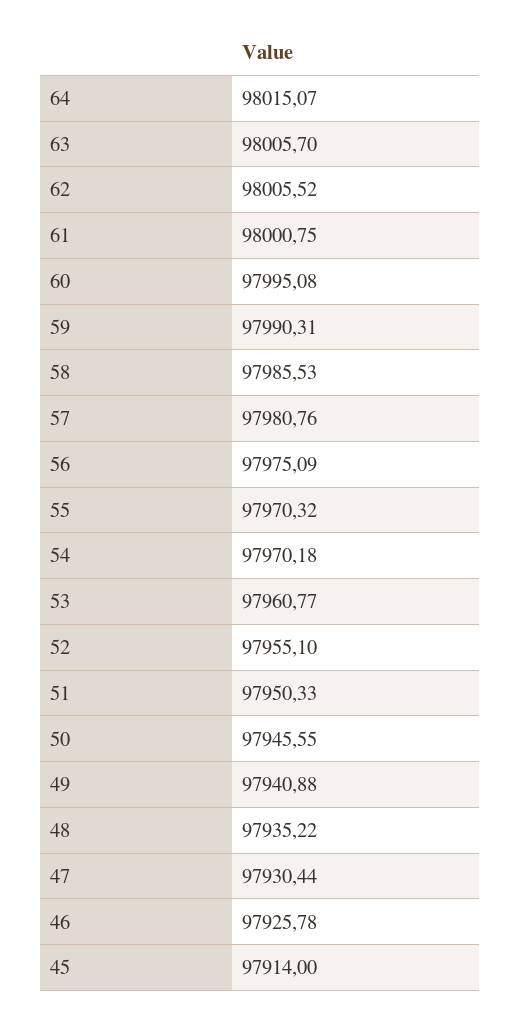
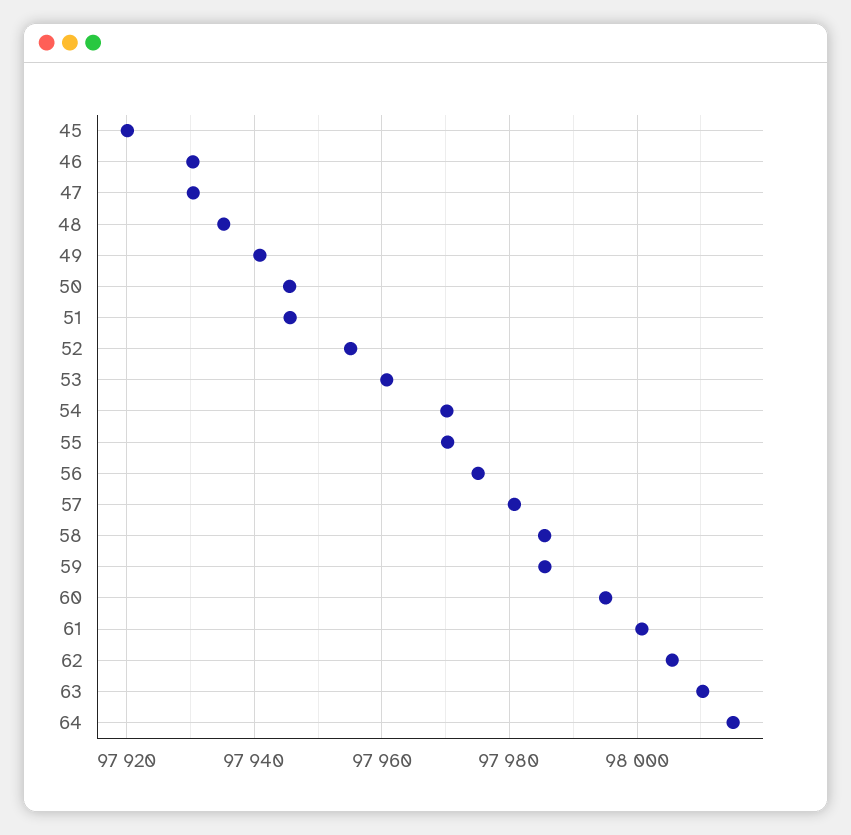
  {
    "64": 98015.07,
-   "63": 98005.7,
+   "63": 98010,
    "62": 98005.52,
    "61": 98000.75,
    "60": 97995.08,
-   "59": 97990.31,
+   "59": 97986,
    "58": 97985.53,
    "57": 97980.76,
    "56": 97975.09,
    "55": 97970.32,
    "54": 97970.18,
    "53": 97960.77,
    "52": 97955.1,
-   "51": 97950.33,
+   "51": 97946,
    "50": 97945.55,
    "49": 97940.88,
    "48": 97935.22,
    "47": 97930.44,
-   "46": 97925.78,
+   "46": 97930,
-   "45": 97914
+   "45": 97920
  }

